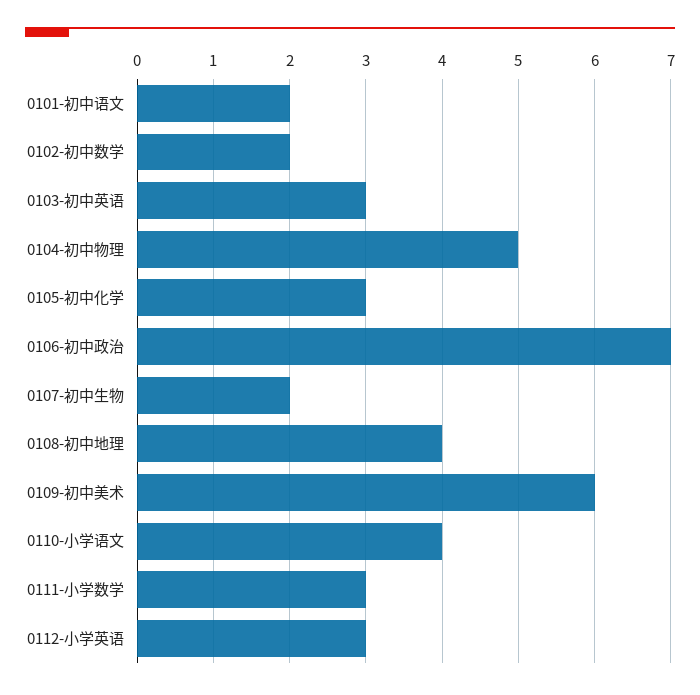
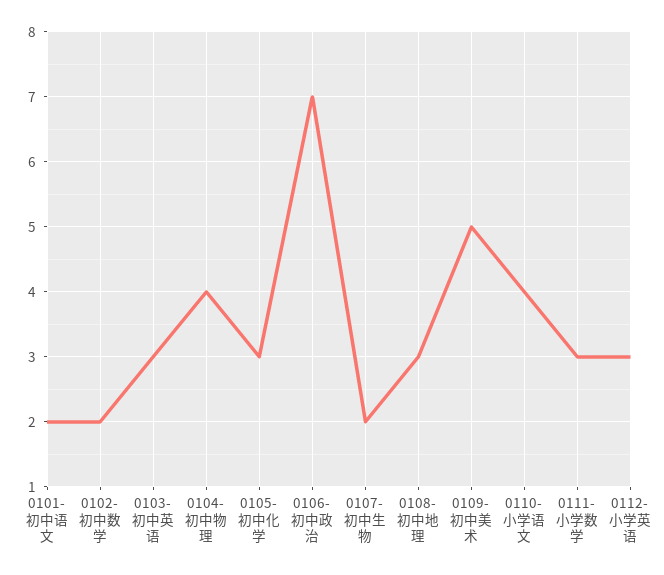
  {
    "0101-初中语文": 2,
    "0102-初中数学": 2,
    "0103-初中英语": 3,
-   "0104-初中物理": 5,
+   "0104-初中物理": 4,
    "0105-初中化学": 3,
    "0106-初中政治": 7,
    "0107-初中生物": 2,
-   "0108-初中地理": 4,
+   "0108-初中地理": 3,
-   "0109-初中美术": 6,
+   "0109-初中美术": 5,
    "0110-小学语文": 4,
    "0111-小学数学": 3,
    "0112-小学英语": 3
  }

